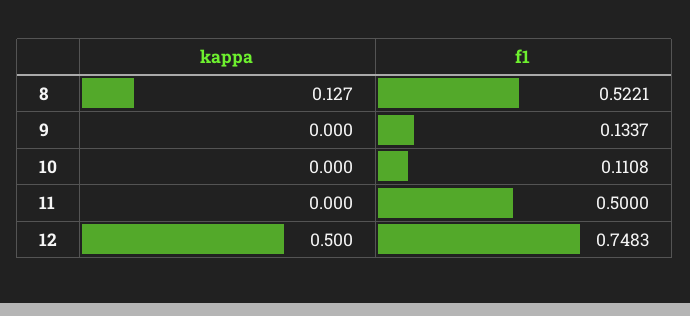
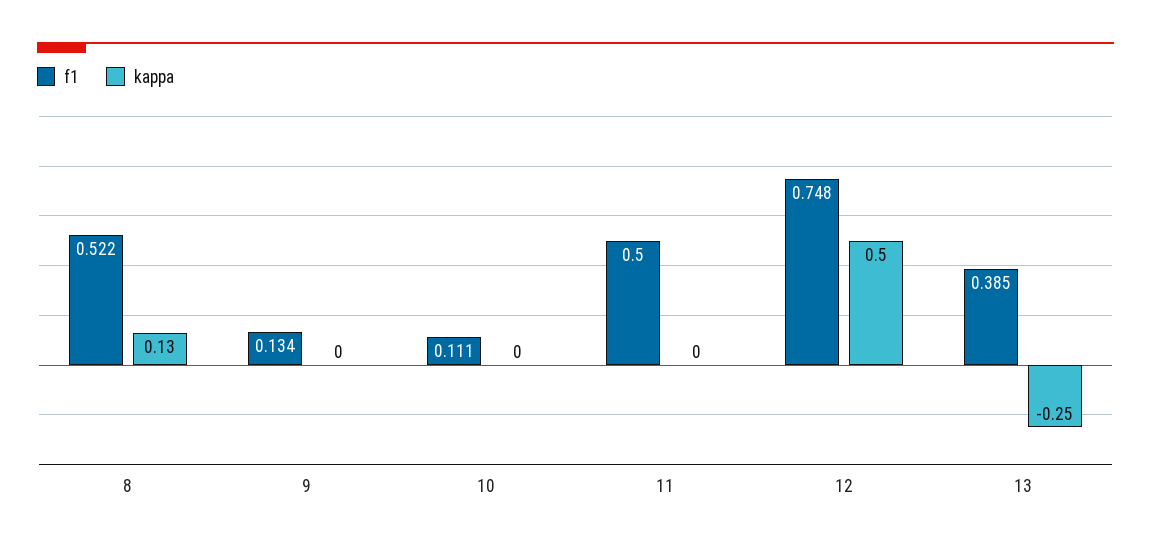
  {
    "kappa": {
      "8": 0.127,
      "9": 0,
      "10": 0,
      "11": 0,
-     "12": 0.5
+     "12": 0.5,
+     "13": -0.25
    },
    "f1": {
      "8": 0.5221,
      "9": 0.1337,
      "10": 0.1108,
      "11": 0.5,
-     "12": 0.7483
+     "12": 0.7483,
+     "13": 0.385
    }
  }

